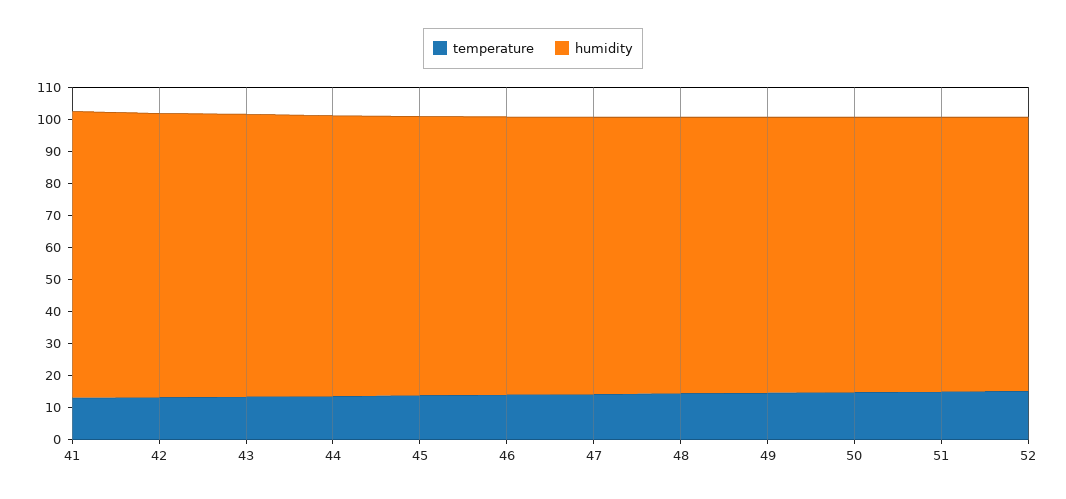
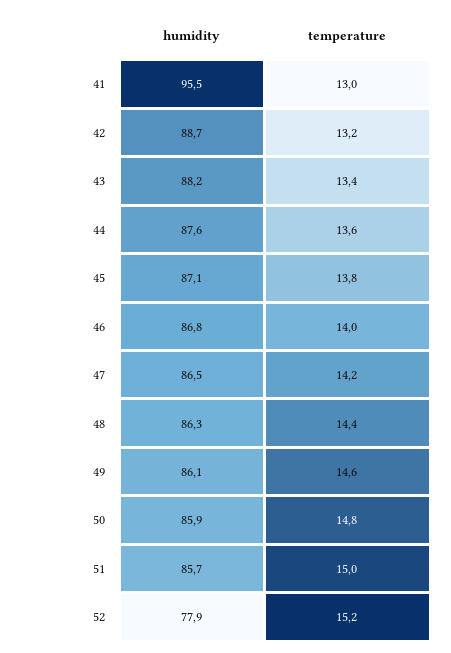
  {
    "temperature": {
      "41": 13,
      "42": 13.2,
      "43": 13.4,
      "44": 13.6,
      "45": 13.8,
      "46": 14,
      "47": 14.2,
      "48": 14.4,
      "49": 14.6,
      "50": 14.8,
      "51": 15,
      "52": 15.2
    },
    "humidity": {
-     "41": 90,
+     "41": 95.5,
      "42": 88.7,
      "43": 88.2,
      "44": 87.6,
      "45": 87.1,
      "46": 86.8,
      "47": 86.5,
      "48": 86.3,
      "49": 86.1,
      "50": 85.9,
      "51": 85.7,
-     "52": 85
+     "52": 77.9
    }
  }

